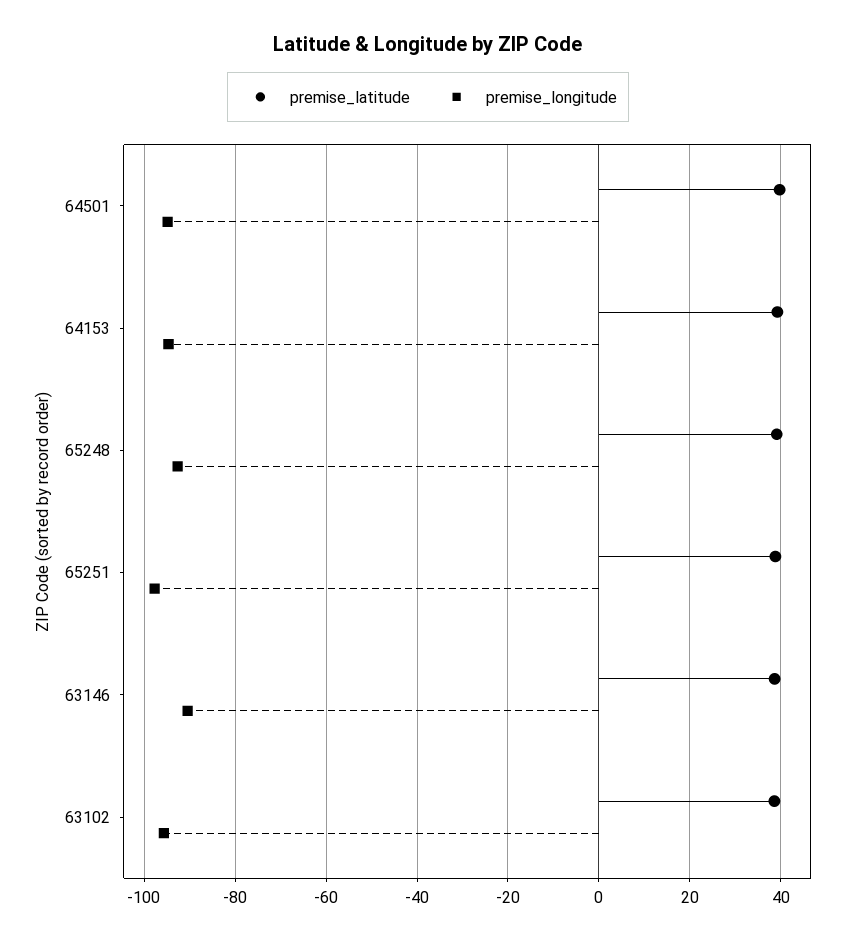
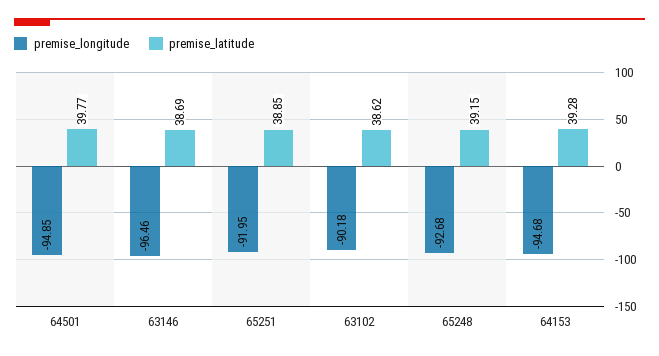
  {
    "premise_latitude": {
      "64501": 39.77,
      "64153": 39.28,
      "65248": 39.15,
      "65251": 38.85,
      "63146": 38.69,
      "63102": 38.62
    },
    "premise_longitude": {
      "64501": -94.85,
      "64153": -94.68,
      "65248": -92.68,
-     "65251": -98,
+     "65251": -91.95,
-     "63146": -90,
+     "63146": -96.46,
-     "63102": -96
+     "63102": -90.18
    }
  }

